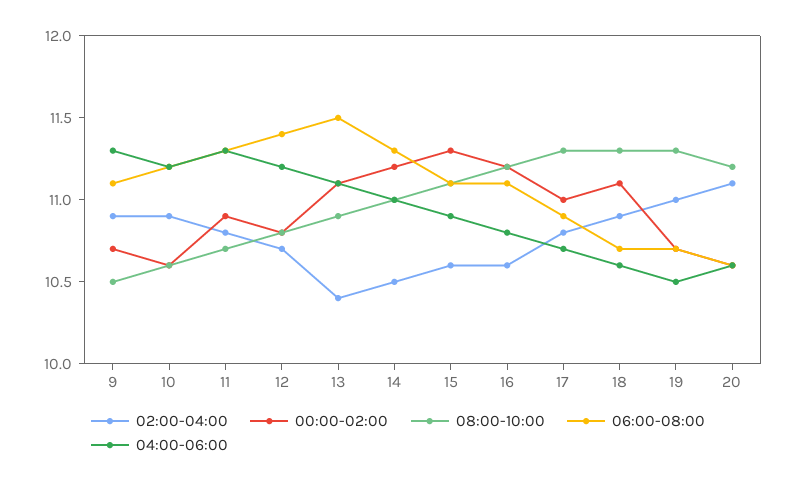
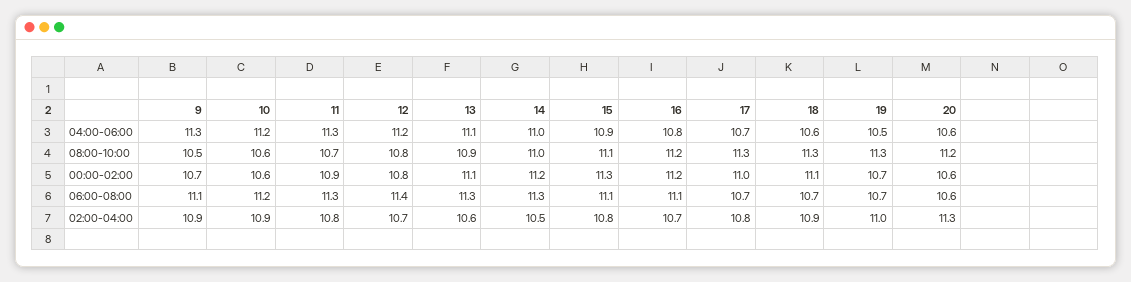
  {
    "02:00-04:00": {
      "9": 10.9,
      "10": 10.9,
      "11": 10.8,
      "12": 10.7,
-     "13": 10.4,
+     "13": 10.6,
      "14": 10.5,
-     "15": 10.6,
+     "15": 10.8,
-     "16": 10.6,
+     "16": 10.7,
      "17": 10.8,
      "18": 10.9,
      "19": 11,
-     "20": 11.1
+     "20": 11.3
    },
    "00:00-02:00": {
      "9": 10.7,
      "10": 10.6,
      "11": 10.9,
      "12": 10.8,
      "13": 11.1,
      "14": 11.2,
      "15": 11.3,
      "16": 11.2,
      "17": 11,
      "18": 11.1,
      "19": 10.7,
      "20": 10.6
    },
    "08:00-10:00": {
      "9": 10.5,
      "10": 10.6,
      "11": 10.7,
      "12": 10.8,
      "13": 10.9,
      "14": 11,
      "15": 11.1,
      "16": 11.2,
      "17": 11.3,
      "18": 11.3,
      "19": 11.3,
      "20": 11.2
    },
    "06:00-08:00": {
      "9": 11.1,
      "10": 11.2,
      "11": 11.3,
      "12": 11.4,
-     "13": 11.5,
+     "13": 11.3,
      "14": 11.3,
      "15": 11.1,
      "16": 11.1,
-     "17": 10.9,
+     "17": 10.7,
      "18": 10.7,
      "19": 10.7,
      "20": 10.6
    },
    "04:00-06:00": {
      "9": 11.3,
      "10": 11.2,
      "11": 11.3,
      "12": 11.2,
      "13": 11.1,
      "14": 11,
      "15": 10.9,
      "16": 10.8,
      "17": 10.7,
      "18": 10.6,
      "19": 10.5,
      "20": 10.6
    }
  }

